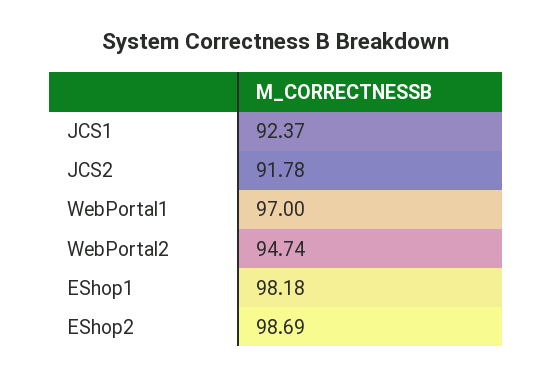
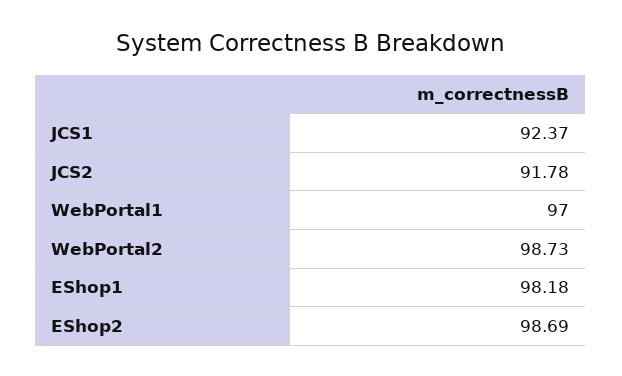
  {
    "JCS1": 92.37,
    "JCS2": 91.78,
    "WebPortal1": 97,
-   "WebPortal2": 94.74,
+   "WebPortal2": 98.73,
    "EShop1": 98.18,
    "EShop2": 98.69
  }

